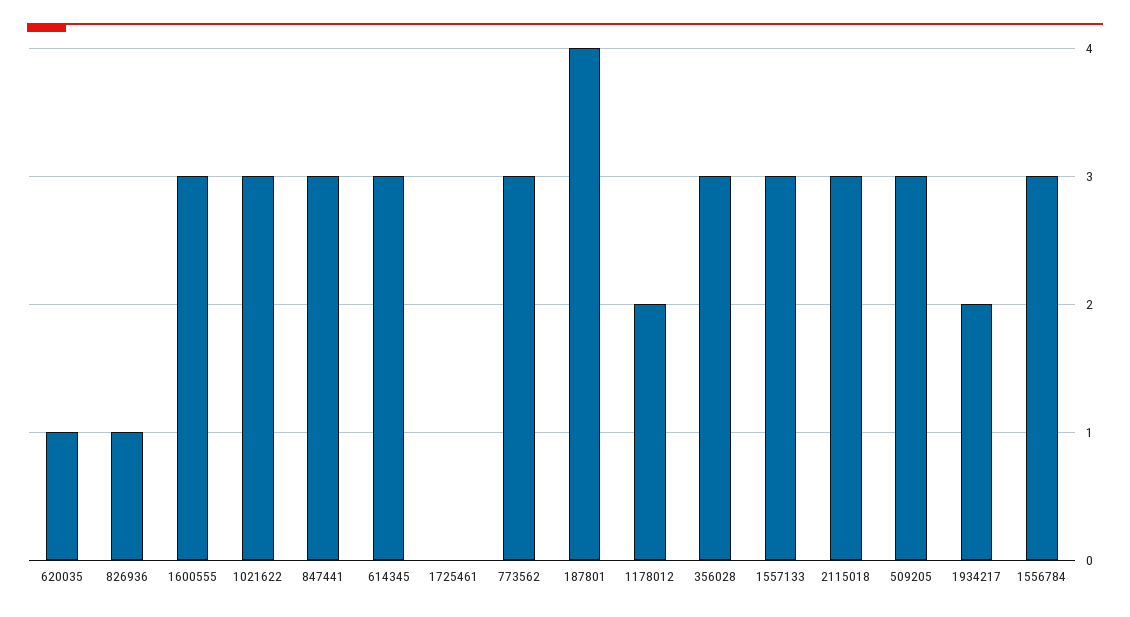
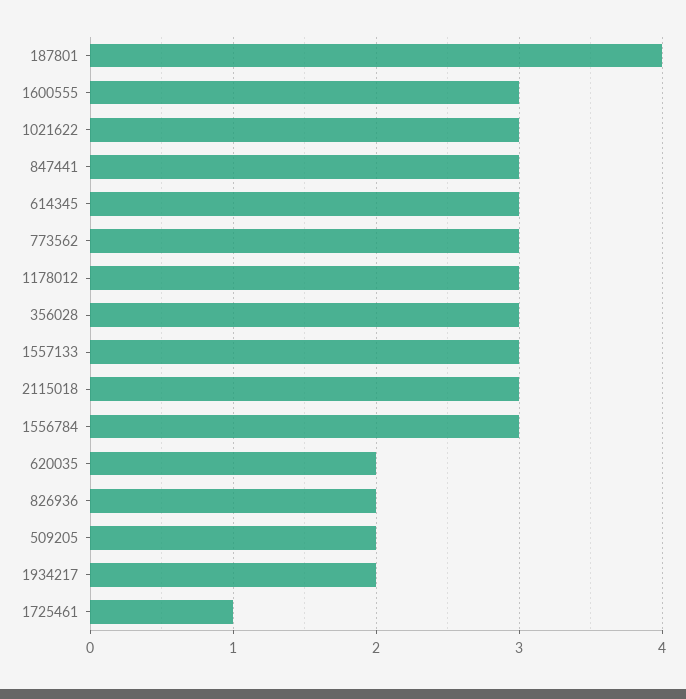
  {
-   "620035": 1,
+   "620035": 2,
-   "826936": 1,
+   "826936": 2,
    "1600555": 3,
    "1021622": 3,
    "847441": 3,
    "614345": 3,
-   "1725461": 0,
+   "1725461": 1,
    "773562": 3,
    "187801": 4,
-   "1178012": 2,
+   "1178012": 3,
    "356028": 3,
    "1557133": 3,
    "2115018": 3,
-   "509205": 3,
+   "509205": 2,
    "1934217": 2,
    "1556784": 3
  }

